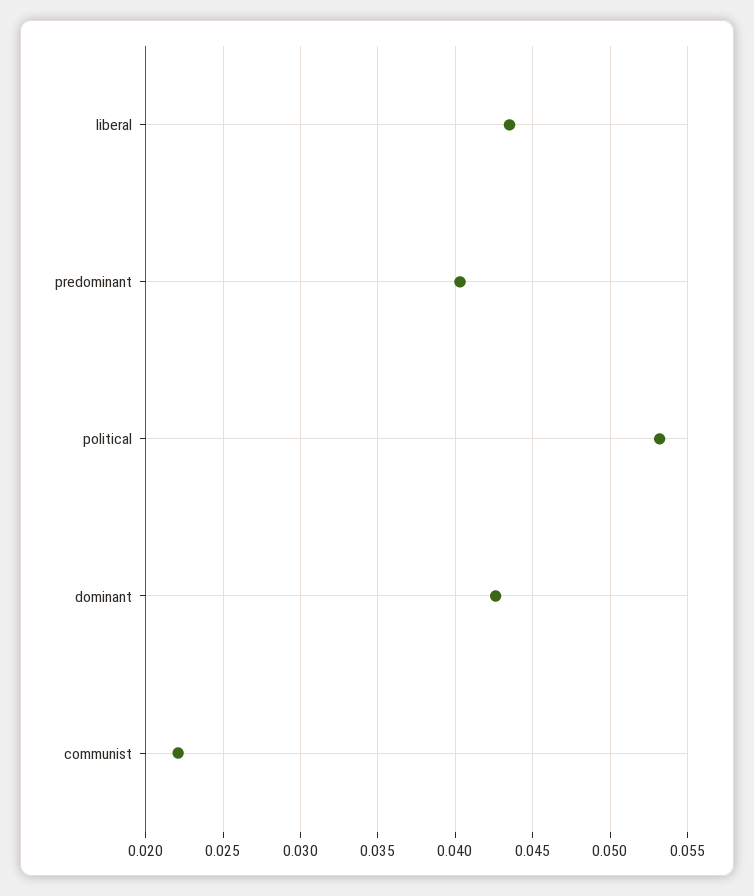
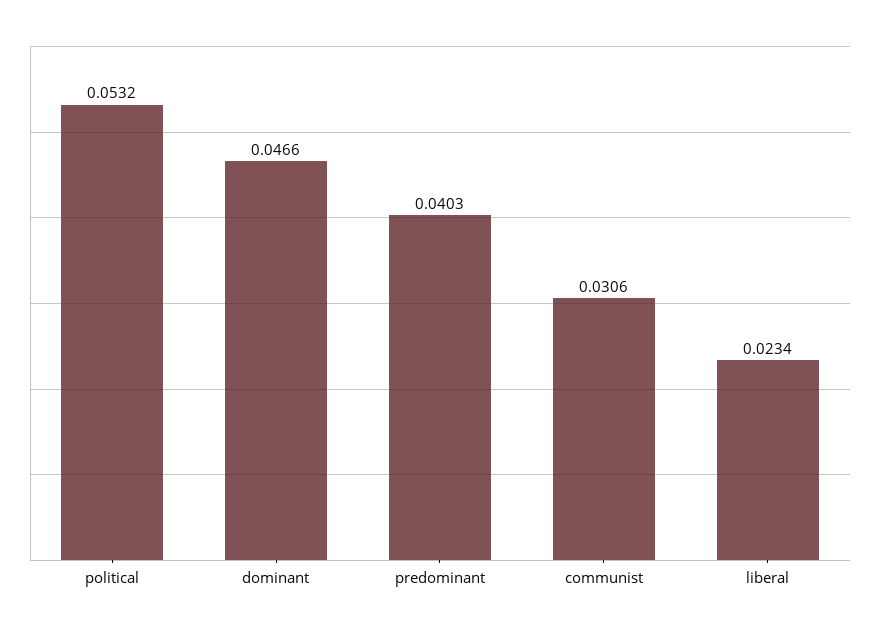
  {
-   "liberal": 0.0435,
+   "liberal": 0.0234,
    "predominant": 0.0403,
    "political": 0.0532,
-   "dominant": 0.0425,
+   "dominant": 0.0466,
-   "communist": 0.022
+   "communist": 0.0306
  }

